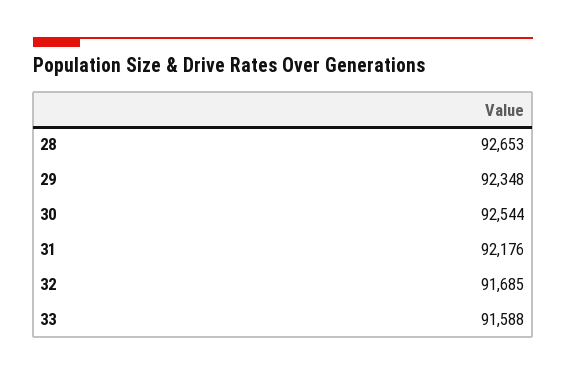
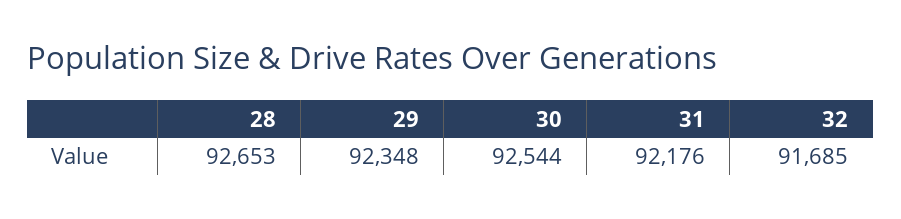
  {
    "28": 92653,
    "29": 92348,
    "30": 92544,
    "31": 92176,
-   "32": 91685,
+   "32": 91685
-   "33": 91588
  }

